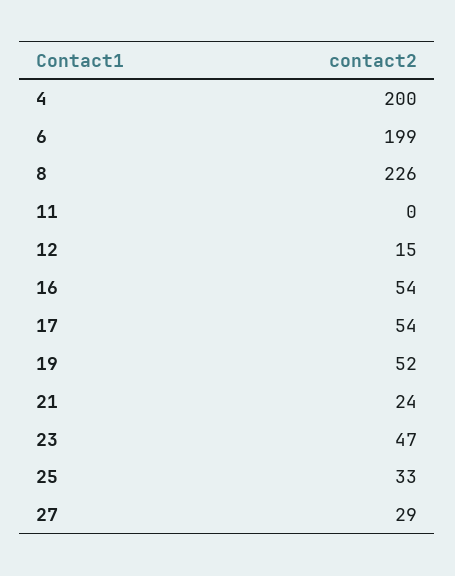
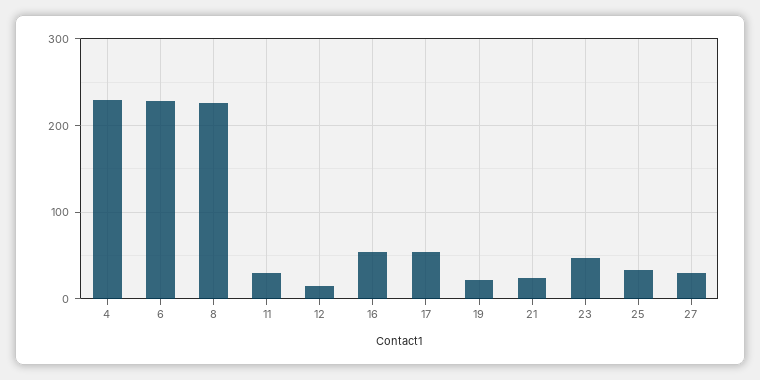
  {
-   "4": 200,
+   "4": 230,
-   "6": 199,
+   "6": 230,
    "8": 226,
-   "11": 0,
+   "11": 30,
    "12": 15,
    "16": 54,
    "17": 54,
-   "19": 52,
+   "19": 20,
    "21": 24,
    "23": 47,
    "25": 33,
    "27": 29
  }

